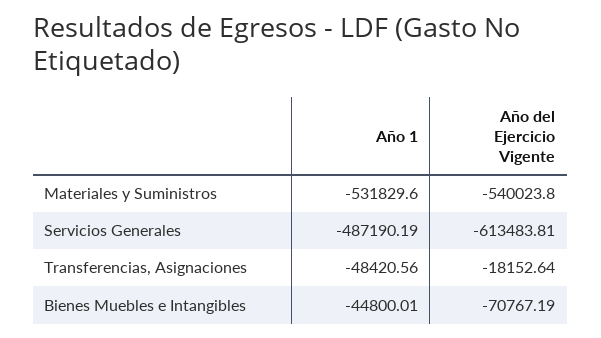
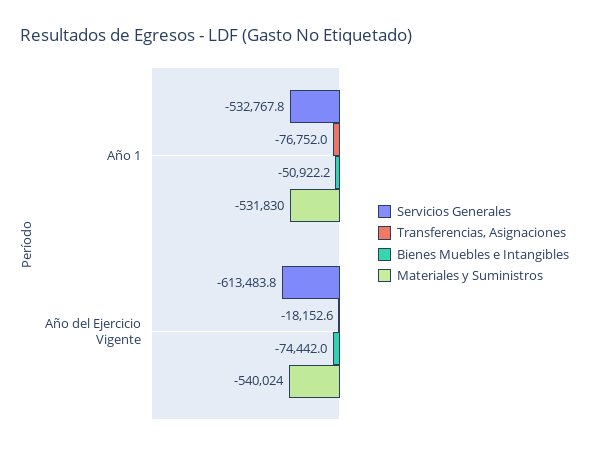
  {
    "Materiales y Suministros": {
      "Año 1": -531829.6,
      "Año del Ejercicio Vigente": -540023.8
    },
    "Servicios Generales": {
-     "Año 1": -487190.19,
+     "Año 1": -532767.8,
      "Año del Ejercicio Vigente": -613483.81
    },
    "Transferencias, Asignaciones": {
-     "Año 1": -48420.56,
+     "Año 1": -76752,
      "Año del Ejercicio Vigente": -18152.64
    },
    "Bienes Muebles e Intangibles": {
-     "Año 1": -44800.01,
+     "Año 1": -50922.2,
-     "Año del Ejercicio Vigente": -70767.19
+     "Año del Ejercicio Vigente": -74442
    }
  }

